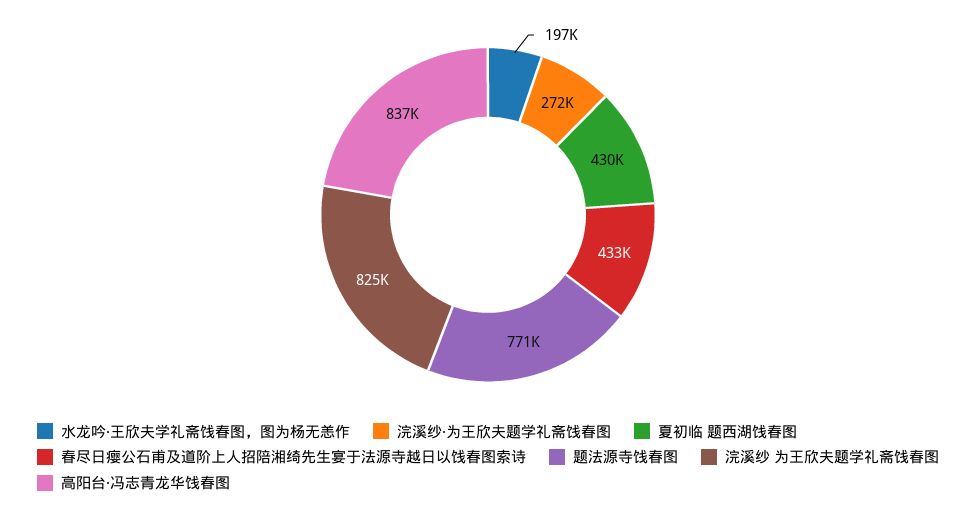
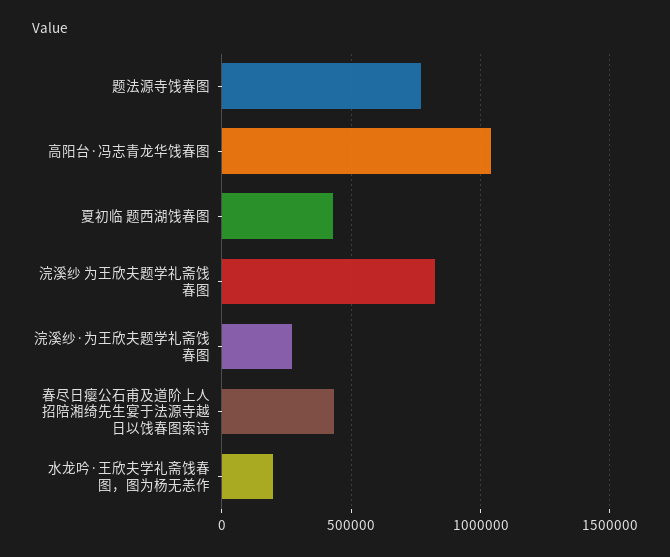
  {
    "水龙吟·王欣夫学礼斋饯春图，图为杨无恙作": 197000,
    "浣溪纱·为王欣夫题学礼斋饯春图": 272000,
    "夏初临 题西湖饯春图": 430000,
    "春尽日瘿公石甫及道阶上人招陪湘绮先生宴于法源寺越日以饯春图索诗": 433000,
    "题法源寺饯春图": 771000,
    "浣溪纱 为王欣夫题学礼斋饯春图": 825000,
-   "高阳台·冯志青龙华饯春图": 837000
+   "高阳台·冯志青龙华饯春图": 1050000
  }

